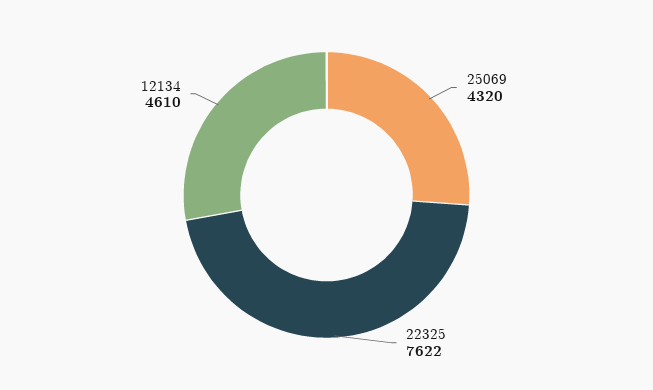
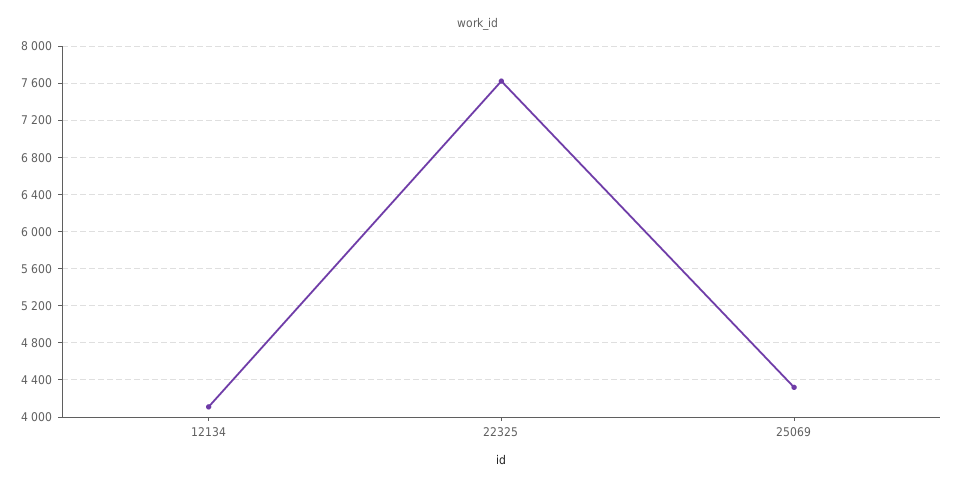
  {
    "25069": 4320,
    "22325": 7622,
-   "12134": 4610
+   "12134": 4100
  }

